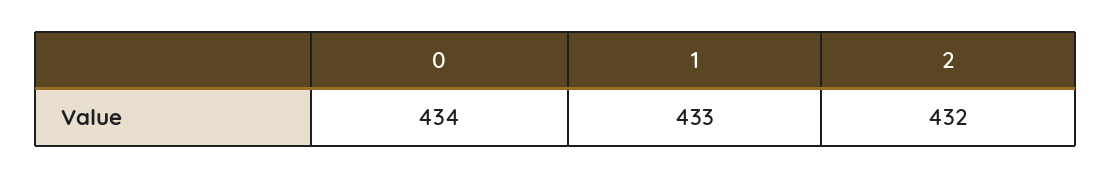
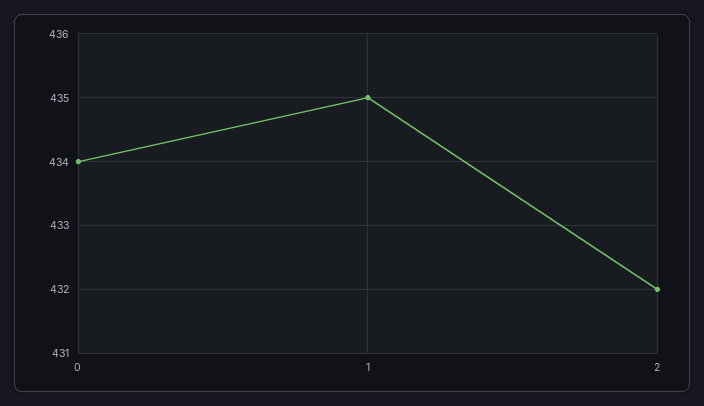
  {
    "0": 434,
-   "1": 433,
+   "1": 435,
    "2": 432
  }

